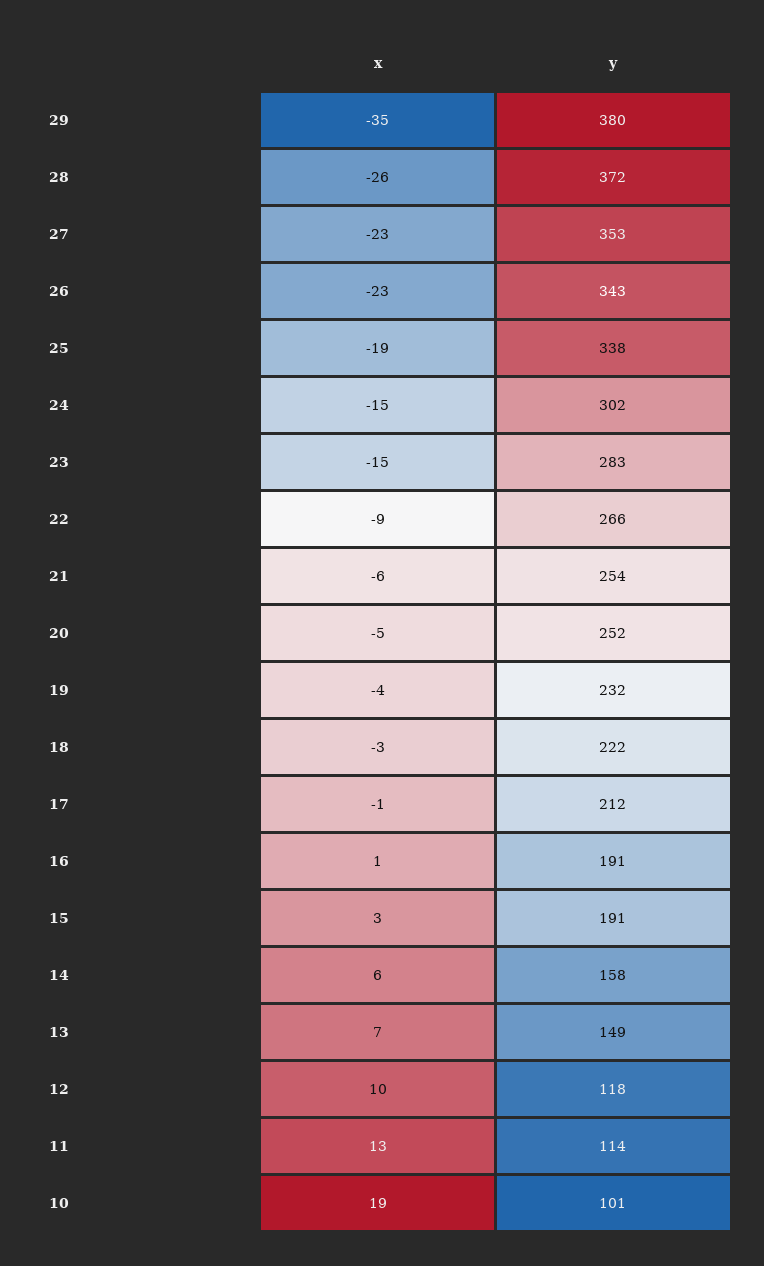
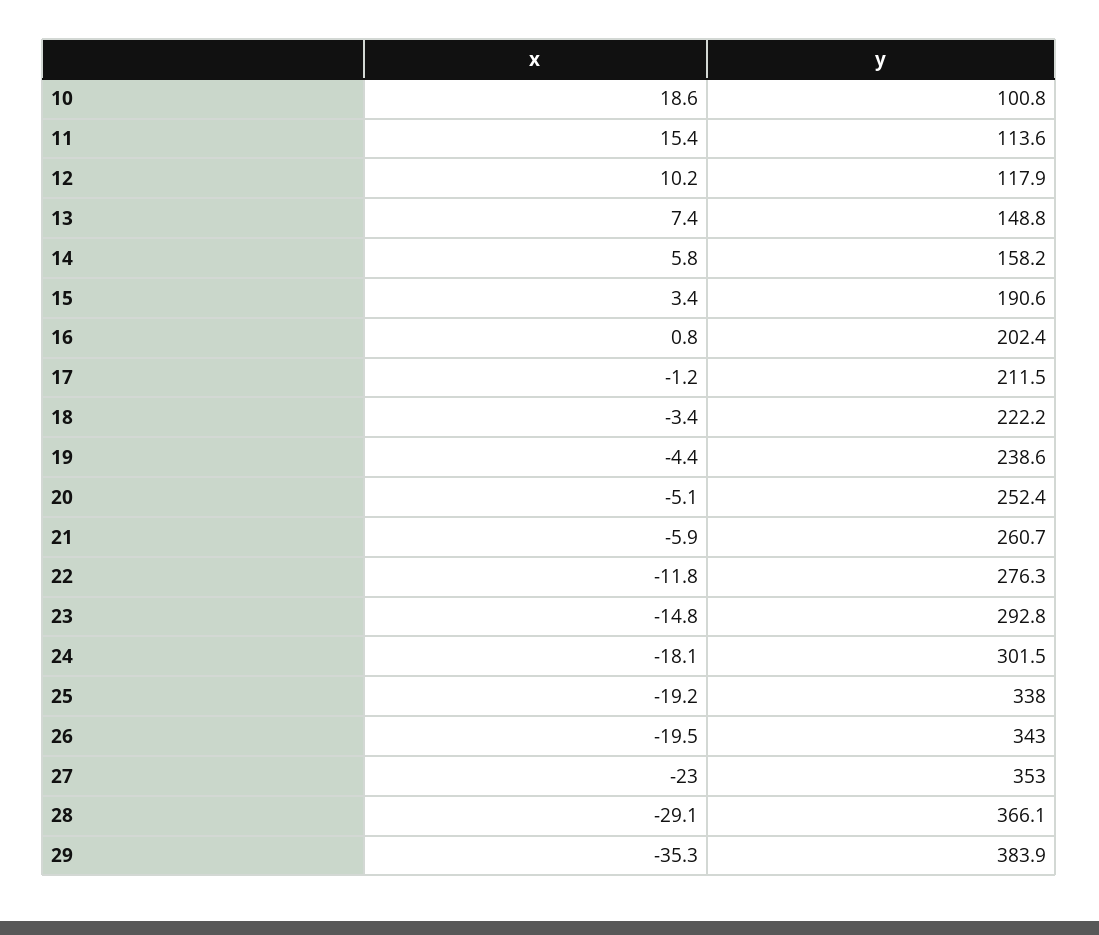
  {
    "x": {
      "29": -35.3,
-     "28": -26,
+     "28": -29.1,
      "27": -23,
-     "26": -23,
+     "26": -19.5,
      "25": -19.2,
-     "24": -15,
+     "24": -18.1,
      "23": -14.8,
-     "22": -9,
+     "22": -11.8,
      "21": -5.9,
      "20": -5.1,
      "19": -4.4,
      "18": -3.4,
      "17": -1.2,
      "16": 0.8,
      "15": 3.4,
      "14": 5.8,
      "13": 7.4,
      "12": 10.2,
-     "11": 13,
+     "11": 15.4,
      "10": 18.6
    },
    "y": {
-     "29": 380,
+     "29": 383.9,
-     "28": 372,
+     "28": 366.1,
      "27": 353,
      "26": 343,
      "25": 338,
      "24": 301.5,
-     "23": 283,
+     "23": 292.8,
-     "22": 266,
+     "22": 276.3,
-     "21": 254,
+     "21": 260.7,
      "20": 252.4,
-     "19": 232,
+     "19": 238.6,
      "18": 222.2,
      "17": 211.5,
-     "16": 191,
+     "16": 202.4,
      "15": 190.6,
      "14": 158.2,
      "13": 148.8,
      "12": 117.9,
      "11": 113.6,
      "10": 100.8
    }
  }

